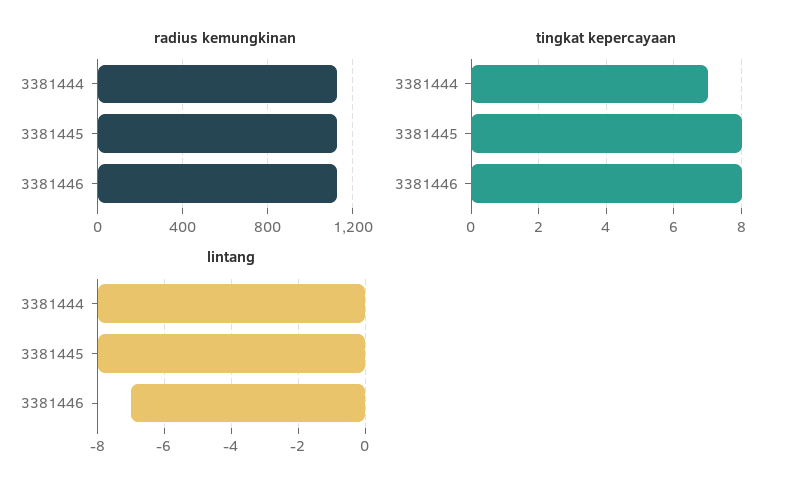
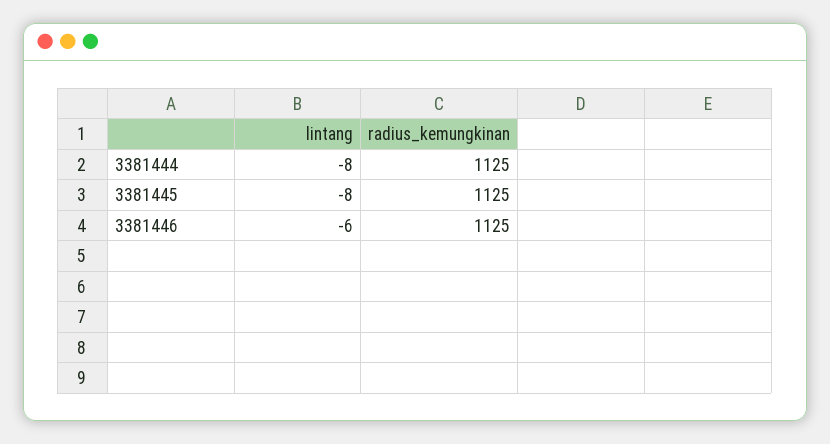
  {
    "radius kemungkinan": {
      "3381444": 1125,
      "3381445": 1125,
      "3381446": 1125
    },
-   "tingkat kepercayaan": {
-     "3381444": 7,
-     "3381445": 8,
-     "3381446": 8
-   },
    "lintang": {
      "3381444": -8,
      "3381445": -8,
-     "3381446": -7
+     "3381446": -6
    }
  }

